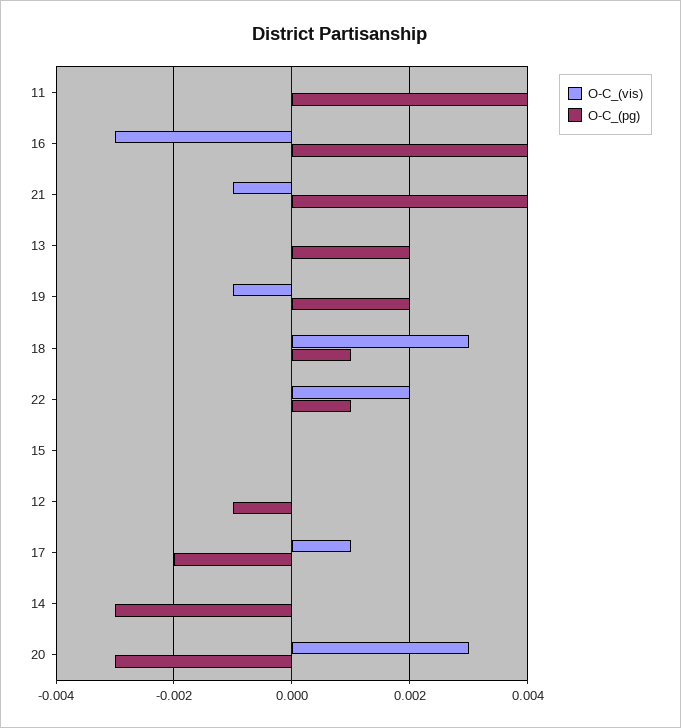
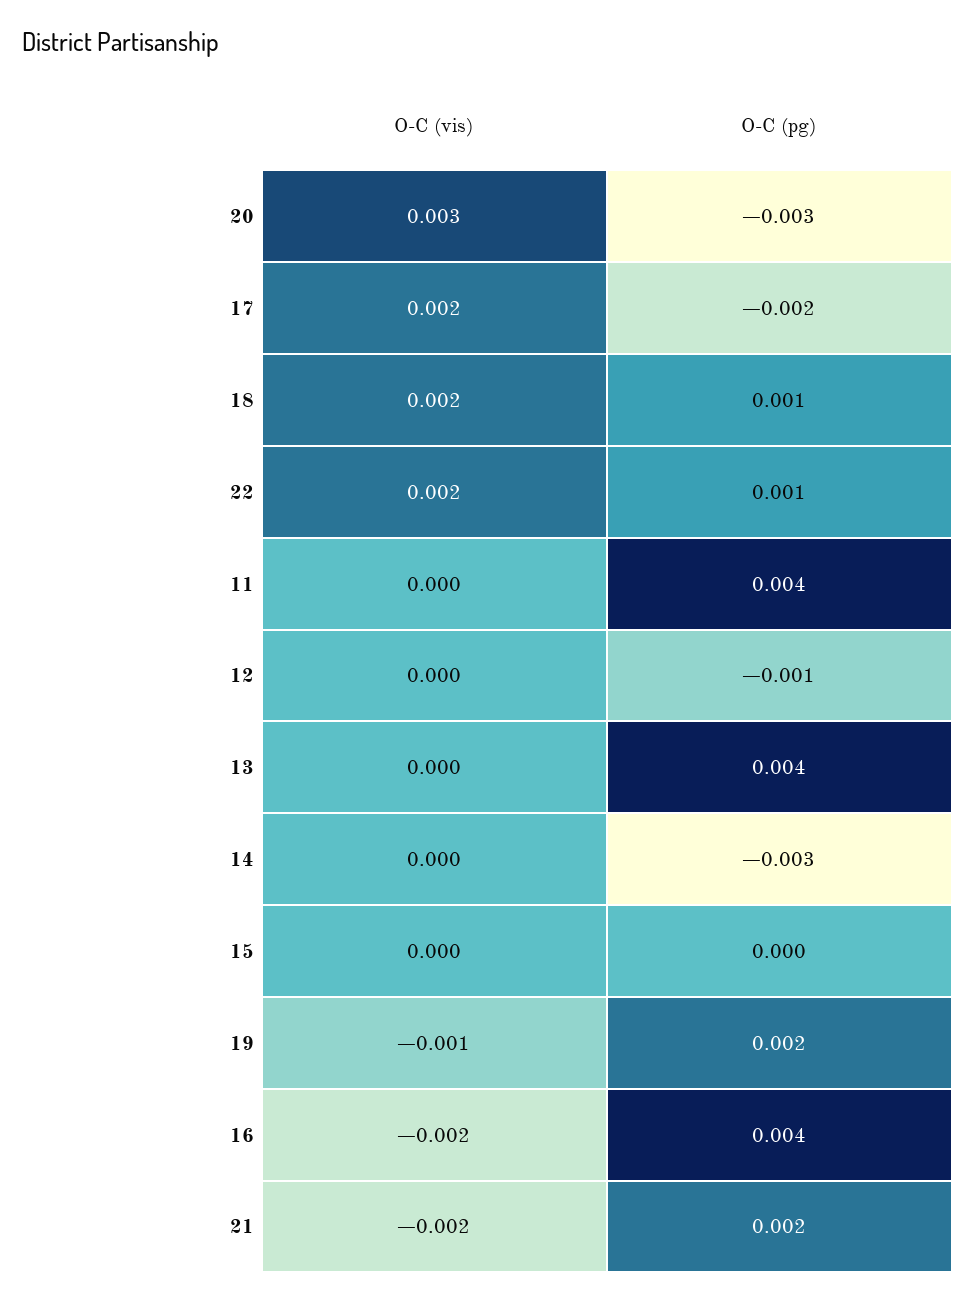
  {
    "O-C_(vis)": {
      "11": 0,
-     "16": -0.003,
+     "16": -0.002,
-     "21": -0.001,
+     "21": -0.002,
      "13": 0,
      "19": -0.001,
-     "18": 0.003,
+     "18": 0.002,
      "22": 0.002,
      "15": 0,
      "12": 0,
-     "17": 0.001,
+     "17": 0.002,
      "14": 0,
      "20": 0.003
    },
    "O-C_(pg)": {
      "11": 0.004,
      "16": 0.004,
-     "21": 0.004,
+     "21": 0.002,
-     "13": 0.002,
+     "13": 0.004,
      "19": 0.002,
      "18": 0.001,
      "22": 0.001,
      "15": 0,
      "12": -0.001,
      "17": -0.002,
      "14": -0.003,
      "20": -0.003
    }
  }

